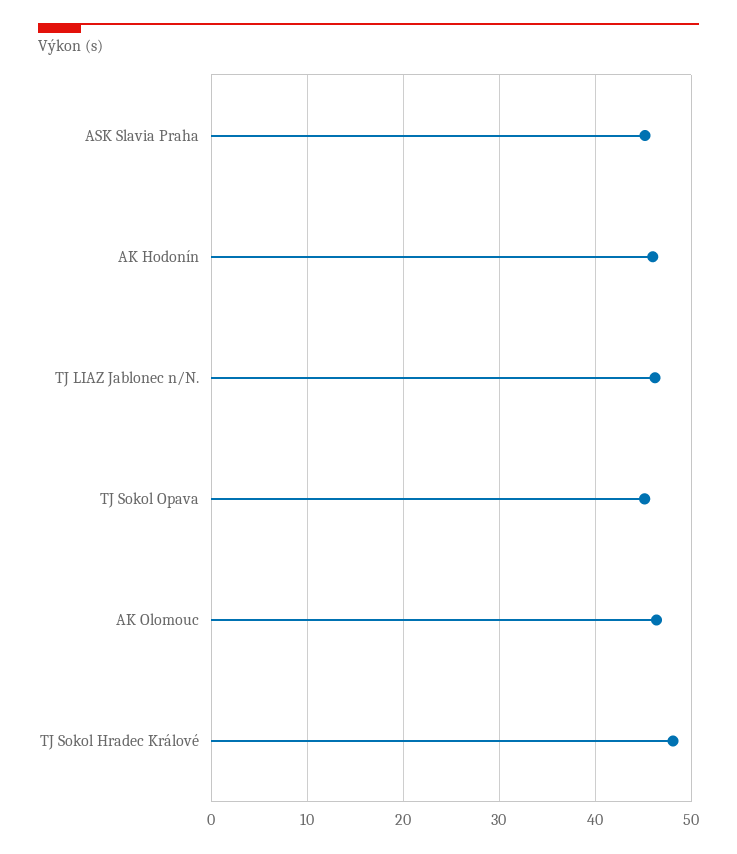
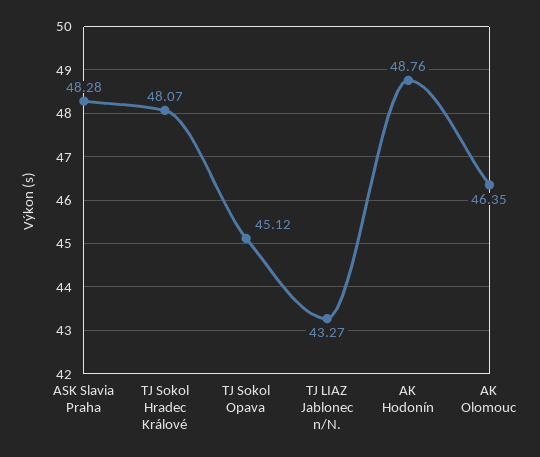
  {
-   "ASK Slavia Praha": 45,
+   "ASK Slavia Praha": 48.28,
-   "AK Hodonín": 46,
+   "AK Hodonín": 48.76,
-   "TJ LIAZ Jablonec n/N.": 46,
+   "TJ LIAZ Jablonec n/N.": 43.27,
    "TJ Sokol Opava": 45.12,
    "AK Olomouc": 46.35,
    "TJ Sokol Hradec Králové": 48.07
  }

